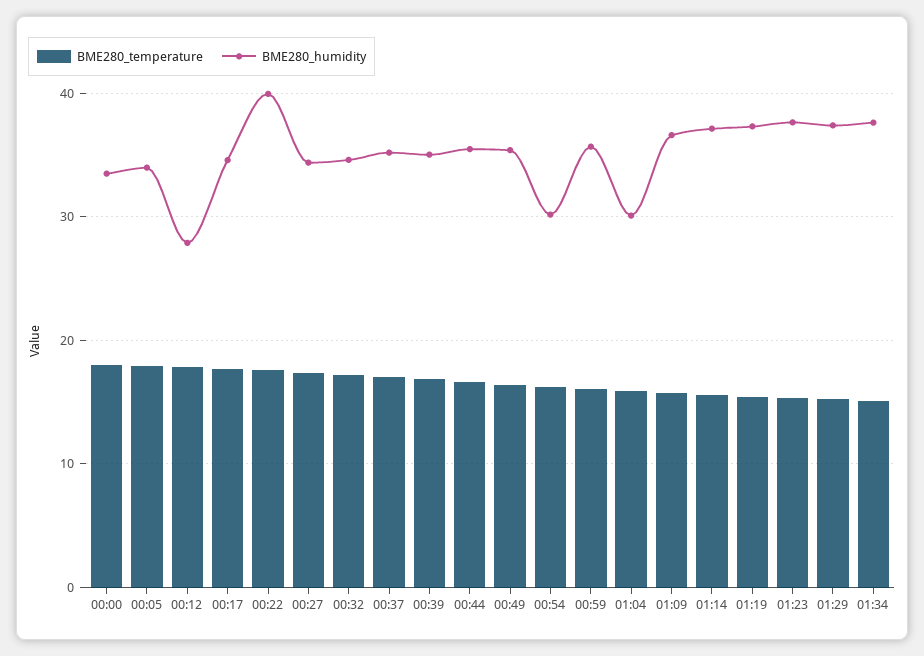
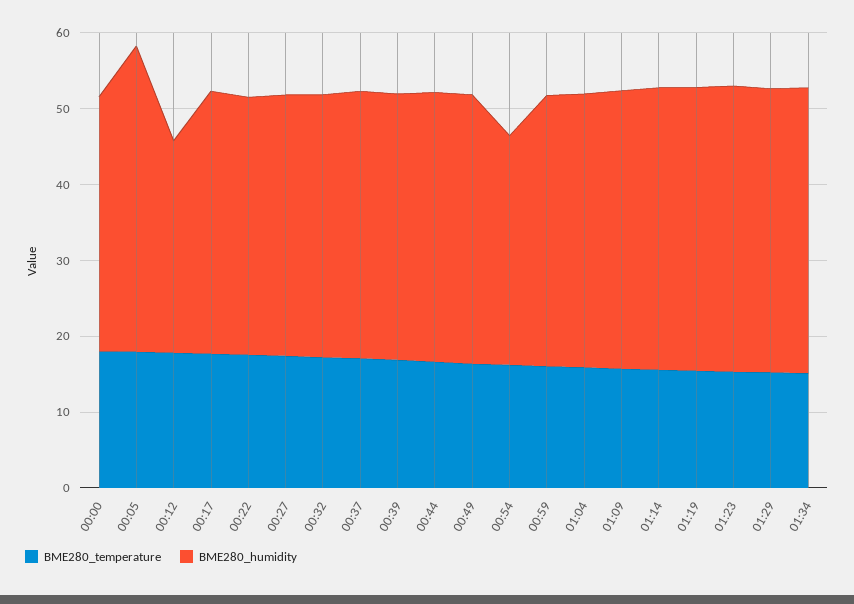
  {
    "BME280_temperature": {
      "00:00": 18,
      "00:05": 18,
      "00:12": 18,
      "00:17": 18,
      "00:22": 18,
      "00:27": 17,
      "00:32": 17,
      "00:37": 17,
      "00:39": 17,
      "00:44": 17,
      "00:49": 16,
      "00:54": 16,
      "00:59": 16,
      "01:04": 16,
      "01:09": 16,
      "01:14": 16,
      "01:19": 15,
      "01:23": 15,
      "01:29": 15,
      "01:34": 15
    },
    "BME280_humidity": {
      "00:00": 34,
-     "00:05": 34,
+     "00:05": 40,
      "00:12": 28,
      "00:17": 35,
-     "00:22": 40,
+     "00:22": 34,
      "00:27": 34,
      "00:32": 35,
      "00:37": 35,
      "00:39": 35,
      "00:44": 35,
      "00:49": 35,
      "00:54": 30,
      "00:59": 36,
-     "01:04": 30,
+     "01:04": 36,
      "01:09": 37,
      "01:14": 37,
      "01:19": 37,
      "01:23": 38,
      "01:29": 37,
      "01:34": 38
    }
  }

